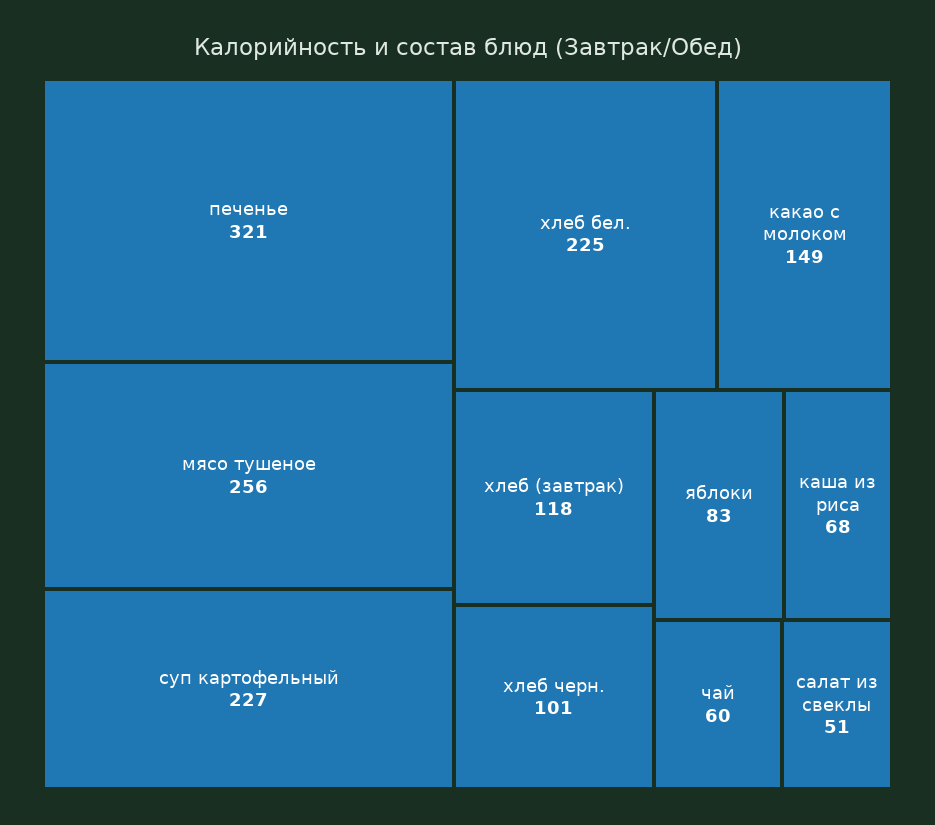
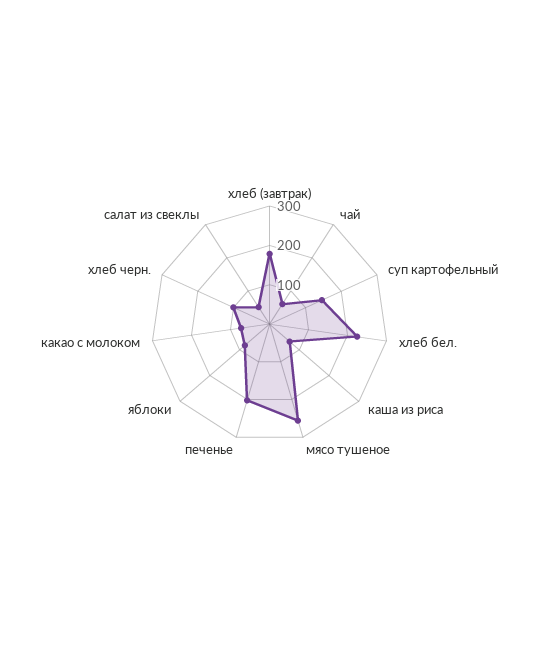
  {
-   "печенье": 321,
+   "печенье": 200,
    "мясо тушеное": 256,
-   "суп картофельный": 227,
+   "суп картофельный": 150,
    "хлеб бел.": 225,
-   "какао с молоком": 149,
+   "какао с молоком": 75,
-   "хлеб (завтрак)": 118,
+   "хлеб (завтрак)": 175,
    "хлеб черн.": 101,
    "яблоки": 83,
    "каша из риса": 68,
    "чай": 60,
    "салат из свеклы": 51
  }

